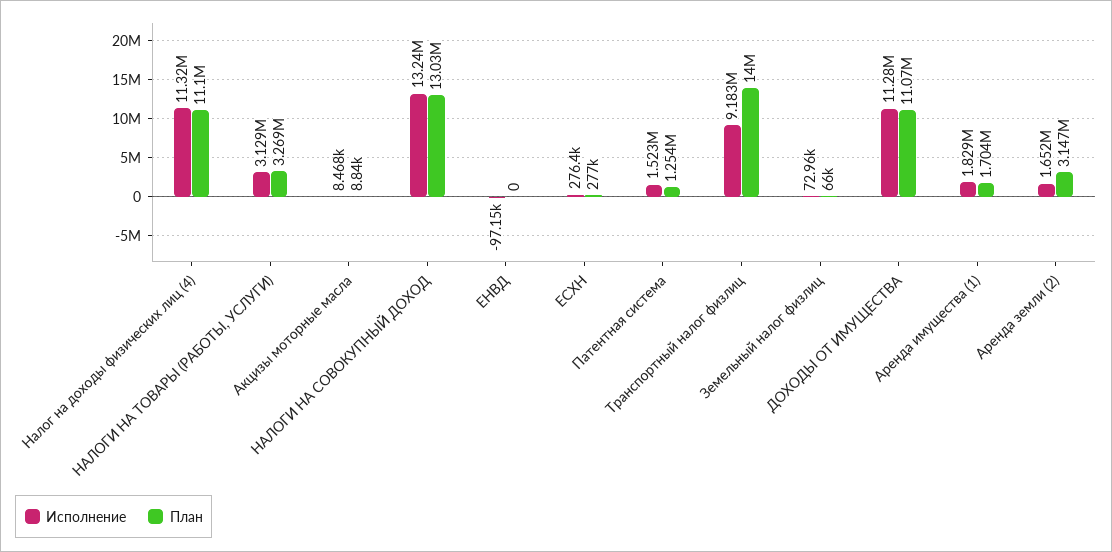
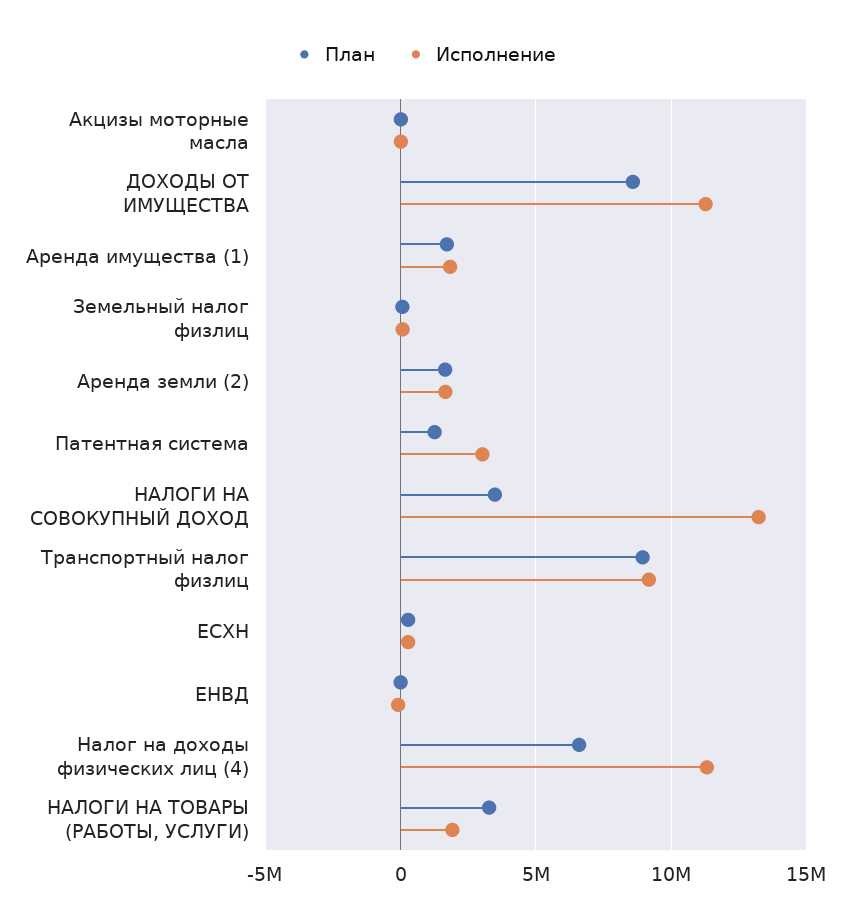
  {
    "Исполнение": {
      "Налог на доходы физических лиц (4)": 11320000,
-     "НАЛОГИ НА ТОВАРЫ (РАБОТЫ, УСЛУГИ)": 3129000,
+     "НАЛОГИ НА ТОВАРЫ (РАБОТЫ, УСЛУГИ)": 2000000,
      "Акцизы моторные масла": 8468,
      "НАЛОГИ НА СОВОКУПНЫЙ ДОХОД": 13240000,
      "ЕНВД": -97150,
      "ЕСХН": 276400,
-     "Патентная система": 1523000,
+     "Патентная система": 3000000,
      "Транспортный налог физлиц": 9183000,
      "Земельный налог физлиц": 72960,
      "ДОХОДЫ ОТ ИМУЩЕСТВА": 11280000,
      "Аренда имущества (1)": 1829000,
      "Аренда земли (2)": 1652000
    },
    "План": {
-     "Налог на доходы физических лиц (4)": 11100000,
+     "Налог на доходы физических лиц (4)": 6500000,
      "НАЛОГИ НА ТОВАРЫ (РАБОТЫ, УСЛУГИ)": 3269000,
      "Акцизы моторные масла": 8840,
-     "НАЛОГИ НА СОВОКУПНЫЙ ДОХОД": 13030000,
+     "НАЛОГИ НА СОВОКУПНЫЙ ДОХОД": 3500000,
      "ЕНВД": 0,
      "ЕСХН": 277000,
      "Патентная система": 1254000,
-     "Транспортный налог физлиц": 14000000,
+     "Транспортный налог физлиц": 9000000,
      "Земельный налог физлиц": 66000,
-     "ДОХОДЫ ОТ ИМУЩЕСТВА": 11070000,
+     "ДОХОДЫ ОТ ИМУЩЕСТВА": 8500000,
      "Аренда имущества (1)": 1704000,
-     "Аренда земли (2)": 3147000
+     "Аренда земли (2)": 1500000
    }
  }

